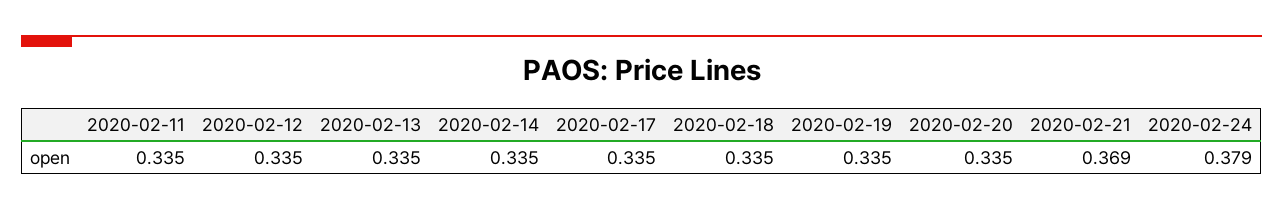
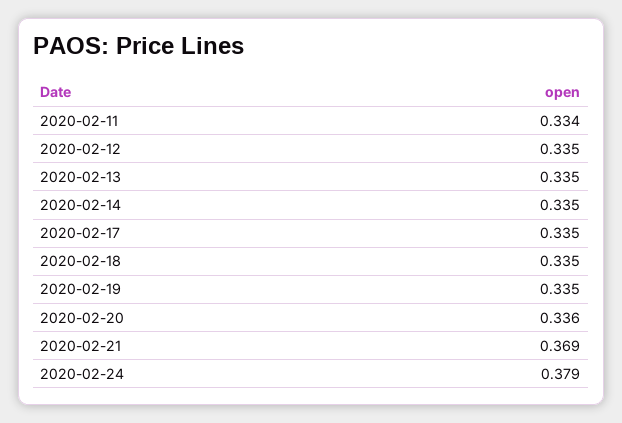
  {
-   "2020-02-11": 0.335,
+   "2020-02-11": 0.334,
    "2020-02-12": 0.335,
    "2020-02-13": 0.335,
    "2020-02-14": 0.335,
    "2020-02-17": 0.335,
    "2020-02-18": 0.335,
    "2020-02-19": 0.335,
-   "2020-02-20": 0.335,
+   "2020-02-20": 0.336,
    "2020-02-21": 0.369,
    "2020-02-24": 0.379
  }

